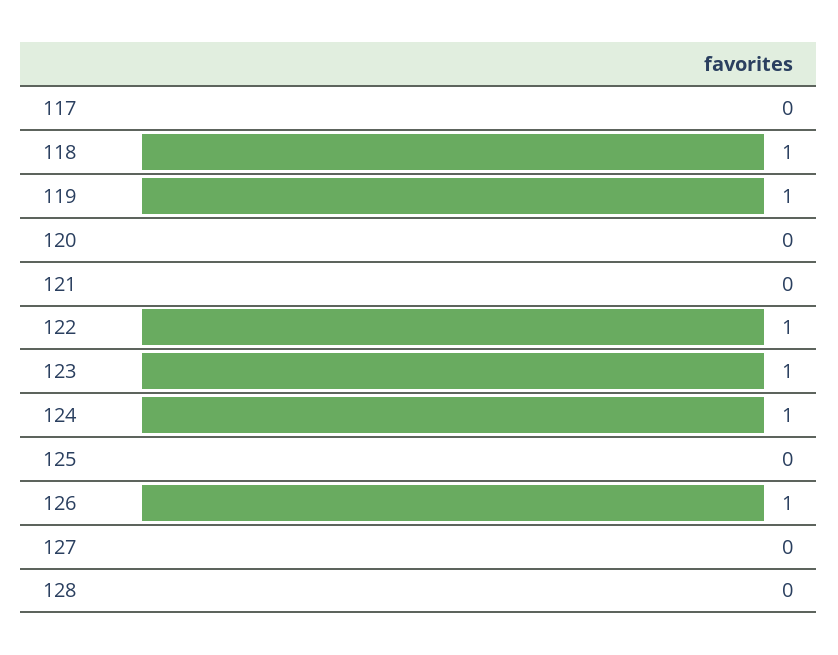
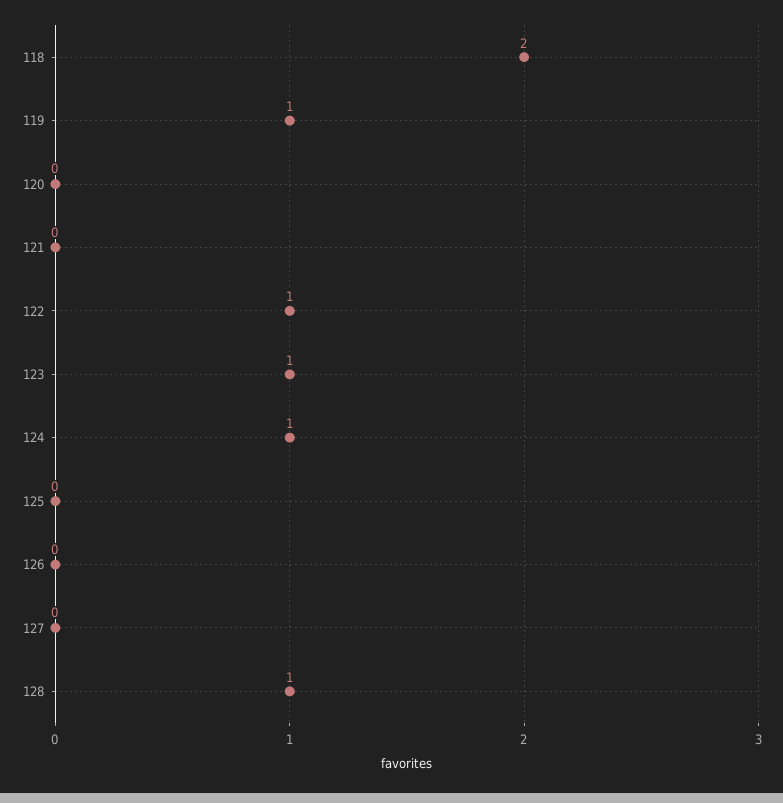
  {
-   "117": 0,
-   "118": 1,
+   "118": 2,
    "119": 1,
    "120": 0,
    "121": 0,
    "122": 1,
    "123": 1,
    "124": 1,
    "125": 0,
-   "126": 1,
+   "126": 0,
    "127": 0,
-   "128": 0
+   "128": 1
  }

